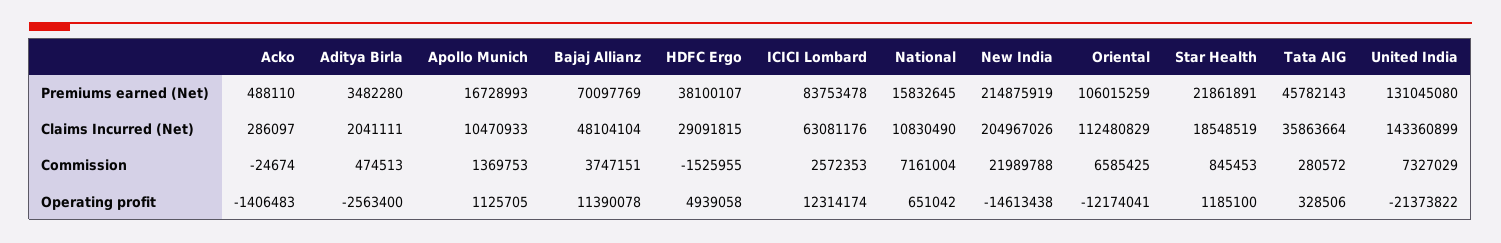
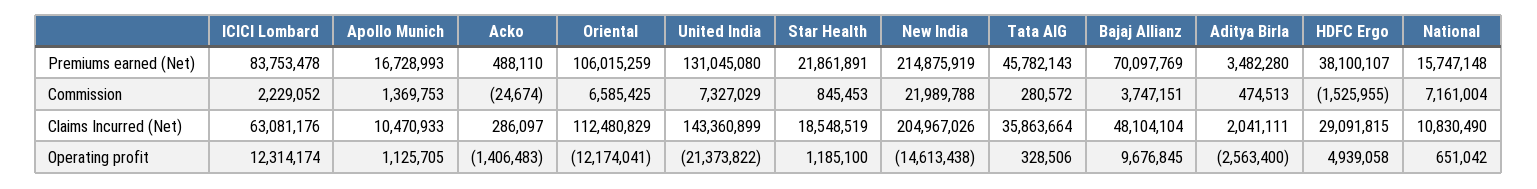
  {
    "Acko": {
      "Premiums earned (Net)": 488110,
      "Claims Incurred (Net)": 286097,
      "Commission": -24674,
      "Operating profit": -1406483
    },
    "Aditya Birla": {
      "Premiums earned (Net)": 3482280,
      "Claims Incurred (Net)": 2041111,
      "Commission": 474513,
      "Operating profit": -2563400
    },
    "Apollo Munich": {
      "Premiums earned (Net)": 16728993,
      "Claims Incurred (Net)": 10470933,
      "Commission": 1369753,
      "Operating profit": 1125705
    },
    "Bajaj Allianz": {
      "Premiums earned (Net)": 70097769,
      "Claims Incurred (Net)": 48104104,
      "Commission": 3747151,
-     "Operating profit": 11390078
+     "Operating profit": 9676845
    },
    "HDFC Ergo": {
      "Premiums earned (Net)": 38100107,
      "Claims Incurred (Net)": 29091815,
      "Commission": -1525955,
      "Operating profit": 4939058
    },
    "ICICI Lombard": {
      "Premiums earned (Net)": 83753478,
      "Claims Incurred (Net)": 63081176,
-     "Commission": 2572353,
+     "Commission": 2229052,
      "Operating profit": 12314174
    },
    "National": {
-     "Premiums earned (Net)": 15832645,
+     "Premiums earned (Net)": 15747148,
      "Claims Incurred (Net)": 10830490,
      "Commission": 7161004,
      "Operating profit": 651042
    },
    "New India": {
      "Premiums earned (Net)": 214875919,
      "Claims Incurred (Net)": 204967026,
      "Commission": 21989788,
      "Operating profit": -14613438
    },
    "Oriental": {
      "Premiums earned (Net)": 106015259,
      "Claims Incurred (Net)": 112480829,
      "Commission": 6585425,
      "Operating profit": -12174041
    },
    "Star Health": {
      "Premiums earned (Net)": 21861891,
      "Claims Incurred (Net)": 18548519,
      "Commission": 845453,
      "Operating profit": 1185100
    },
    "Tata AIG": {
      "Premiums earned (Net)": 45782143,
      "Claims Incurred (Net)": 35863664,
      "Commission": 280572,
      "Operating profit": 328506
    },
    "United India": {
      "Premiums earned (Net)": 131045080,
      "Claims Incurred (Net)": 143360899,
      "Commission": 7327029,
      "Operating profit": -21373822
    }
  }

